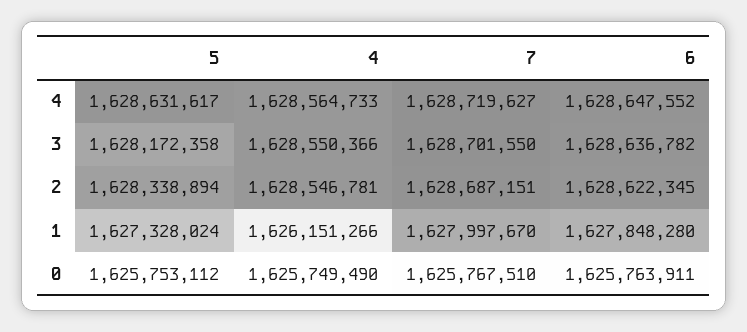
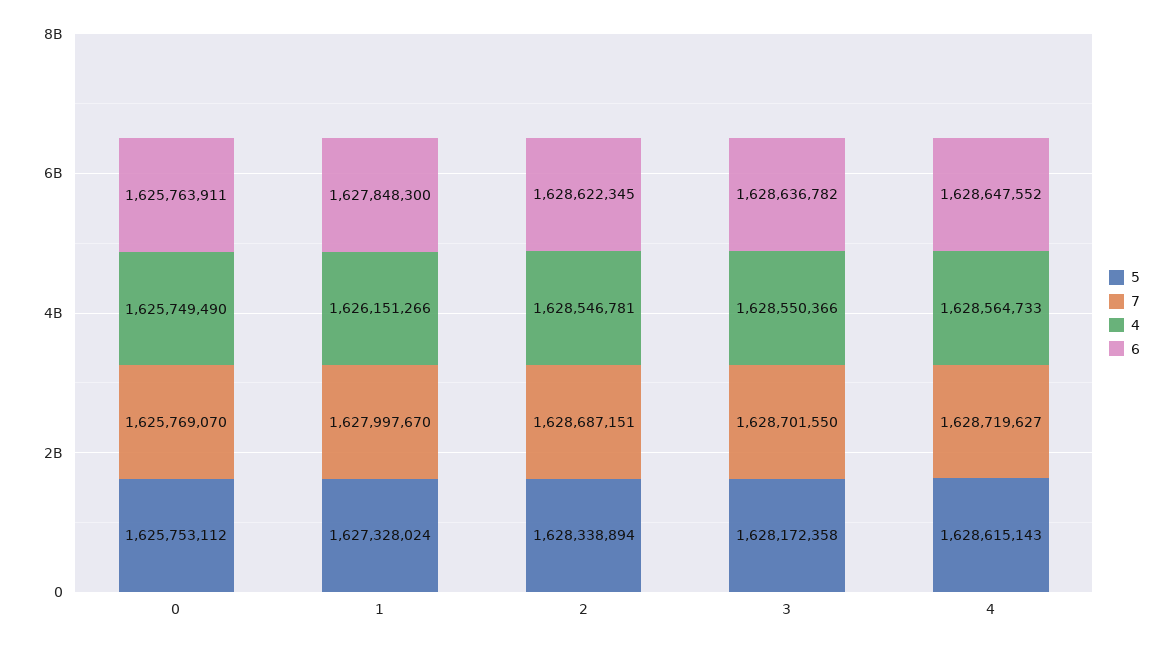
  {
    "5": {
-     "4": 1628631617,
+     "4": 1628615143,
      "3": 1628172358,
      "2": 1628338894,
      "1": 1627328024,
      "0": 1625753112
    },
    "4": {
      "4": 1628564733,
      "3": 1628550366,
      "2": 1628546781,
      "1": 1626151266,
      "0": 1625749490
    },
    "7": {
      "4": 1628719627,
      "3": 1628701550,
      "2": 1628687151,
      "1": 1627997670,
-     "0": 1625767510
+     "0": 1625769070
    },
    "6": {
      "4": 1628647552,
      "3": 1628636782,
      "2": 1628622345,
-     "1": 1627848280,
+     "1": 1627848300,
      "0": 1625763911
    }
  }

